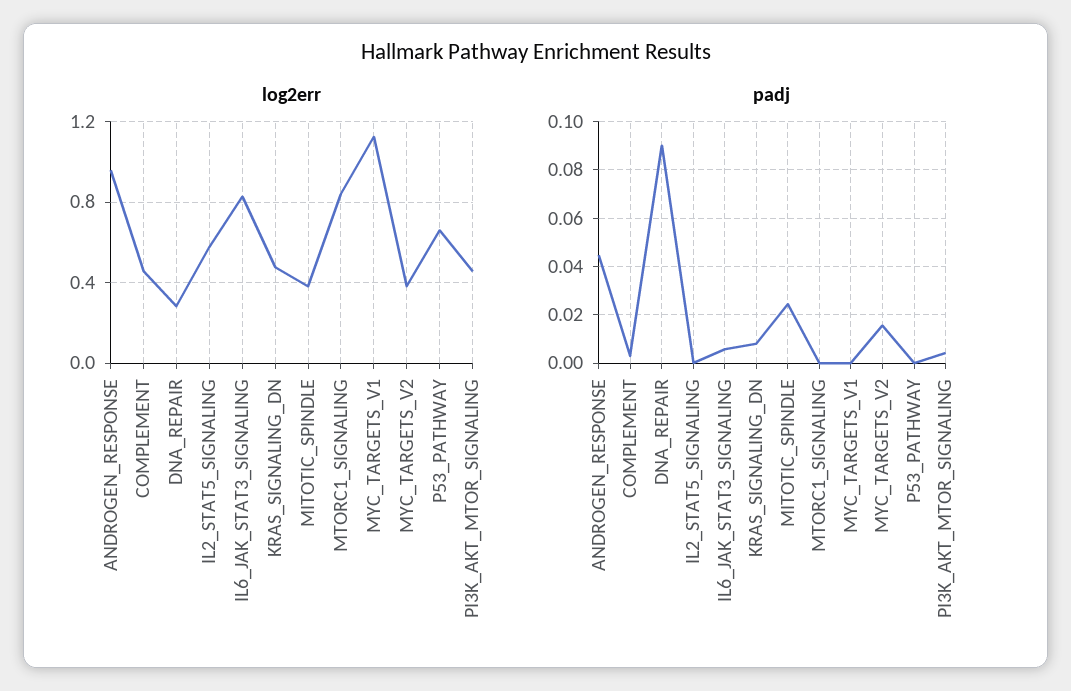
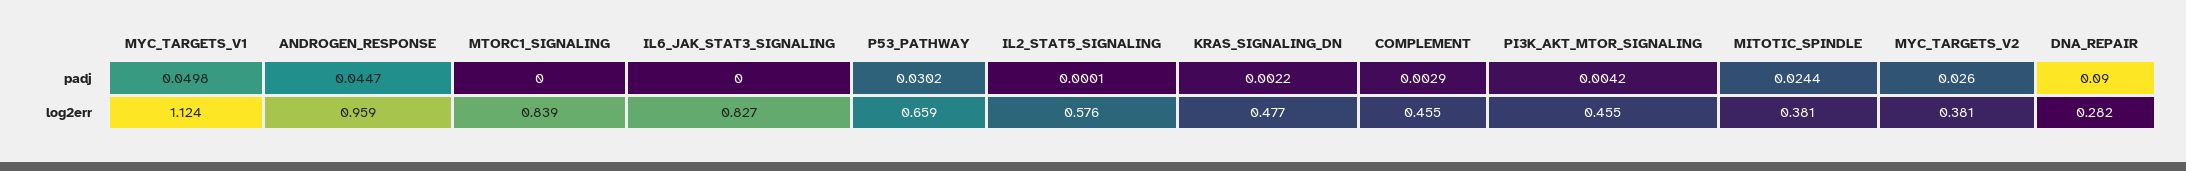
  {
    "log2err": {
      "ANDROGEN_RESPONSE": 0.959,
      "COMPLEMENT": 0.455,
      "DNA_REPAIR": 0.282,
      "IL2_STAT5_SIGNALING": 0.576,
      "IL6_JAK_STAT3_SIGNALING": 0.827,
      "KRAS_SIGNALING_DN": 0.477,
      "MITOTIC_SPINDLE": 0.381,
      "MTORC1_SIGNALING": 0.839,
      "MYC_TARGETS_V1": 1.124,
      "MYC_TARGETS_V2": 0.381,
      "P53_PATHWAY": 0.659,
      "PI3K_AKT_MTOR_SIGNALING": 0.455
    },
    "padj": {
      "ANDROGEN_RESPONSE": 0.0447,
      "COMPLEMENT": 0.0029,
      "DNA_REPAIR": 0.09,
      "IL2_STAT5_SIGNALING": 0.0001,
-     "IL6_JAK_STAT3_SIGNALING": 0.005,
+     "IL6_JAK_STAT3_SIGNALING": 0,
-     "KRAS_SIGNALING_DN": 0.0075,
+     "KRAS_SIGNALING_DN": 0.0022,
      "MITOTIC_SPINDLE": 0.0244,
      "MTORC1_SIGNALING": 0,
-     "MYC_TARGETS_V1": 0,
+     "MYC_TARGETS_V1": 0.0498,
-     "MYC_TARGETS_V2": 0.015,
+     "MYC_TARGETS_V2": 0.026,
-     "P53_PATHWAY": 0,
+     "P53_PATHWAY": 0.0302,
      "PI3K_AKT_MTOR_SIGNALING": 0.0042
    }
  }

